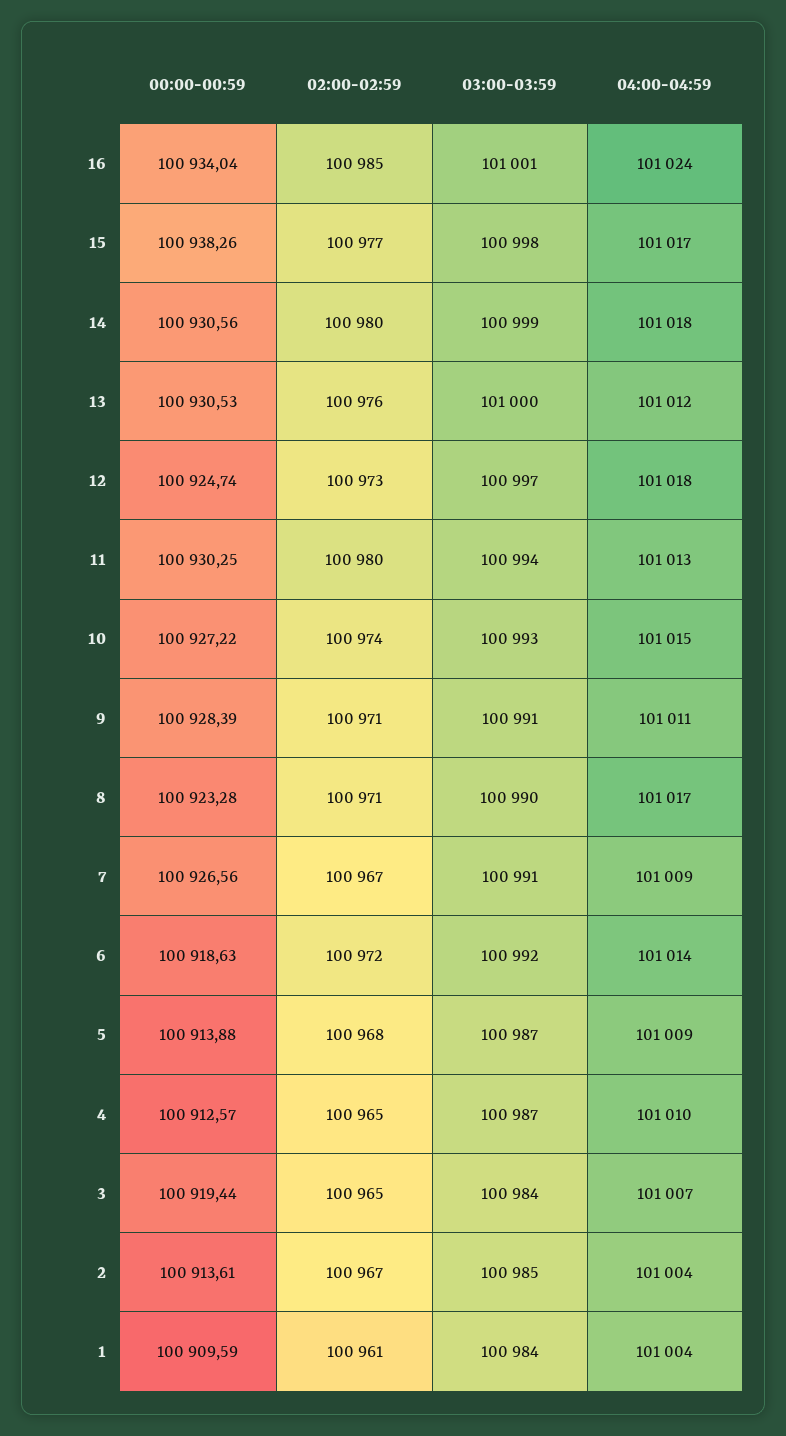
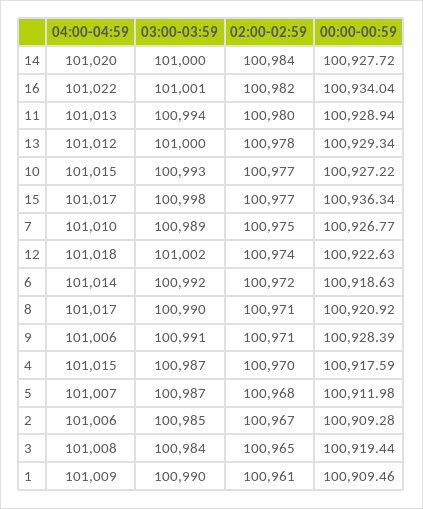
  {
    "00:00-00:59": {
      "16": 100934.04,
-     "15": 100938.26,
+     "15": 100936.34,
-     "14": 100930.56,
+     "14": 100927.72,
-     "13": 100930.53,
+     "13": 100929.34,
-     "12": 100924.74,
+     "12": 100922.63,
-     "11": 100930.25,
+     "11": 100928.94,
      "10": 100927.22,
      "9": 100928.39,
-     "8": 100923.28,
+     "8": 100920.92,
-     "7": 100926.56,
+     "7": 100926.77,
      "6": 100918.63,
-     "5": 100913.88,
+     "5": 100911.98,
-     "4": 100912.57,
+     "4": 100917.59,
      "3": 100919.44,
-     "2": 100913.61,
+     "2": 100909.28,
-     "1": 100909.59
+     "1": 100909.46
    },
    "02:00-02:59": {
-     "16": 100985,
+     "16": 100982,
      "15": 100977,
-     "14": 100980,
+     "14": 100984,
-     "13": 100976,
+     "13": 100978,
-     "12": 100973,
+     "12": 100974,
      "11": 100980,
-     "10": 100974,
+     "10": 100977,
      "9": 100971,
      "8": 100971,
-     "7": 100967,
+     "7": 100975,
      "6": 100972,
      "5": 100968,
-     "4": 100965,
+     "4": 100970,
      "3": 100965,
      "2": 100967,
      "1": 100961
    },
    "03:00-03:59": {
      "16": 101001,
      "15": 100998,
-     "14": 100999,
+     "14": 101000,
      "13": 101000,
-     "12": 100997,
+     "12": 101002,
      "11": 100994,
      "10": 100993,
      "9": 100991,
      "8": 100990,
-     "7": 100991,
+     "7": 100989,
      "6": 100992,
      "5": 100987,
      "4": 100987,
      "3": 100984,
      "2": 100985,
-     "1": 100984
+     "1": 100990
    },
    "04:00-04:59": {
-     "16": 101024,
+     "16": 101022,
      "15": 101017,
-     "14": 101018,
+     "14": 101020,
      "13": 101012,
      "12": 101018,
      "11": 101013,
      "10": 101015,
-     "9": 101011,
+     "9": 101006,
      "8": 101017,
-     "7": 101009,
+     "7": 101010,
      "6": 101014,
-     "5": 101009,
+     "5": 101007,
-     "4": 101010,
+     "4": 101015,
-     "3": 101007,
+     "3": 101008,
-     "2": 101004,
+     "2": 101006,
-     "1": 101004
+     "1": 101009
    }
  }

